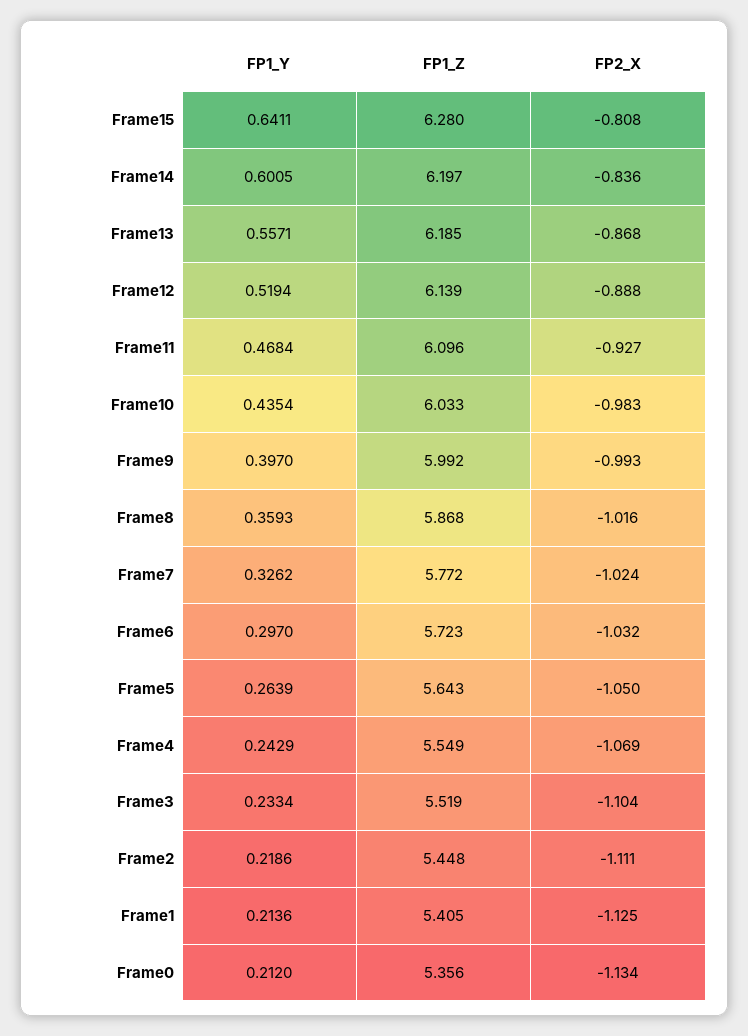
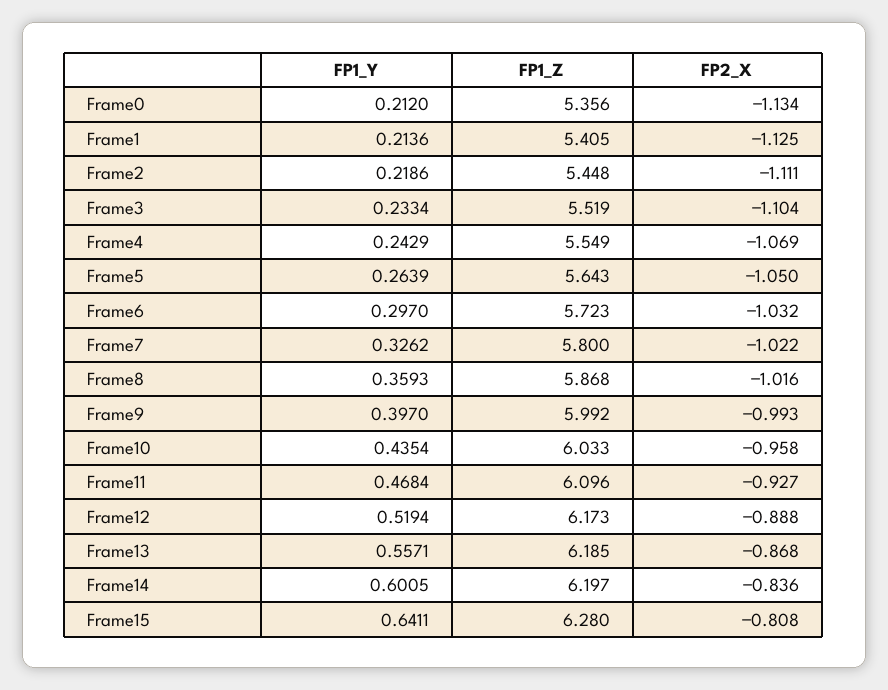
  {
    "FP1_Y": {
      "Frame15": 0.6411,
      "Frame14": 0.6005,
      "Frame13": 0.5571,
      "Frame12": 0.5194,
      "Frame11": 0.4684,
      "Frame10": 0.4354,
      "Frame9": 0.397,
      "Frame8": 0.3593,
      "Frame7": 0.3262,
      "Frame6": 0.297,
      "Frame5": 0.2639,
      "Frame4": 0.2429,
      "Frame3": 0.2334,
      "Frame2": 0.2186,
      "Frame1": 0.2136,
      "Frame0": 0.212
    },
    "FP1_Z": {
      "Frame15": 6.28,
      "Frame14": 6.197,
      "Frame13": 6.185,
-     "Frame12": 6.139,
+     "Frame12": 6.173,
      "Frame11": 6.096,
      "Frame10": 6.033,
      "Frame9": 5.992,
      "Frame8": 5.868,
-     "Frame7": 5.772,
+     "Frame7": 5.8,
      "Frame6": 5.723,
      "Frame5": 5.643,
      "Frame4": 5.549,
      "Frame3": 5.519,
      "Frame2": 5.448,
      "Frame1": 5.405,
      "Frame0": 5.356
    },
    "FP2_X": {
      "Frame15": -0.808,
      "Frame14": -0.836,
      "Frame13": -0.868,
      "Frame12": -0.888,
      "Frame11": -0.927,
-     "Frame10": -0.983,
+     "Frame10": -0.958,
      "Frame9": -0.993,
      "Frame8": -1.016,
-     "Frame7": -1.024,
+     "Frame7": -1.022,
      "Frame6": -1.032,
      "Frame5": -1.05,
      "Frame4": -1.069,
      "Frame3": -1.104,
      "Frame2": -1.111,
      "Frame1": -1.125,
      "Frame0": -1.134
    }
  }

